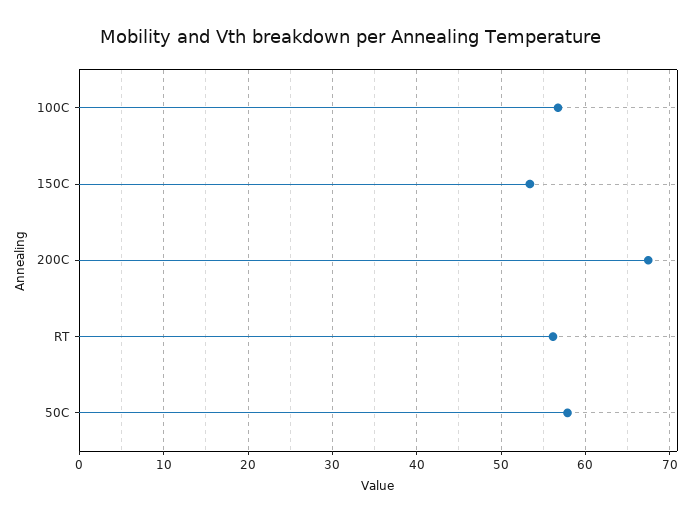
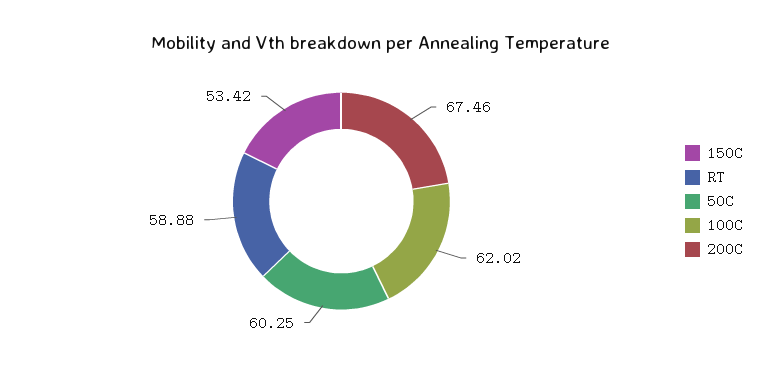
  {
-   "100C": 57,
+   "100C": 62.02,
    "150C": 53.42,
    "200C": 67.46,
-   "RT": 56,
+   "RT": 58.88,
-   "50C": 58
+   "50C": 60.25
  }

